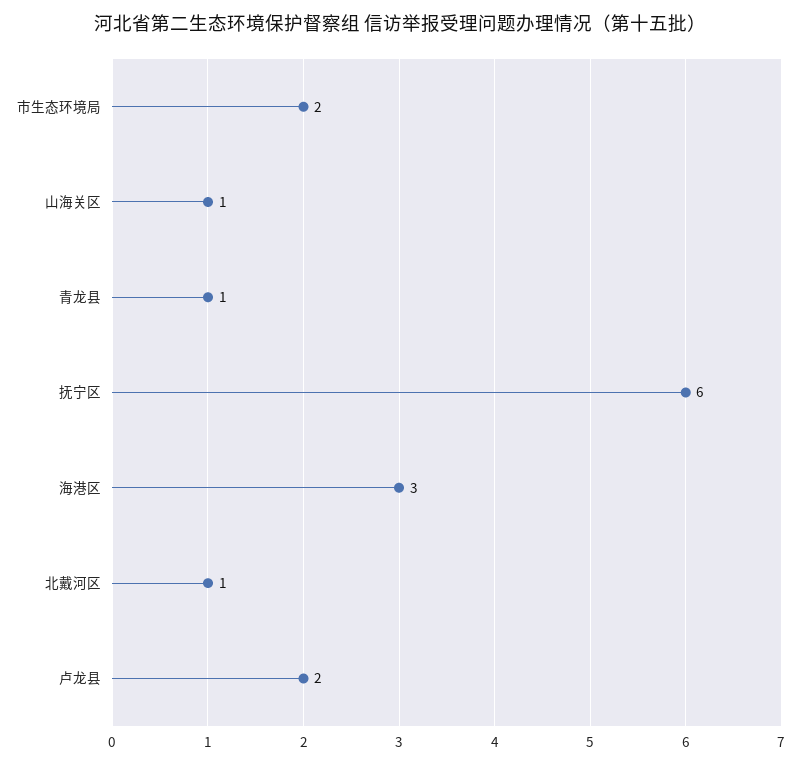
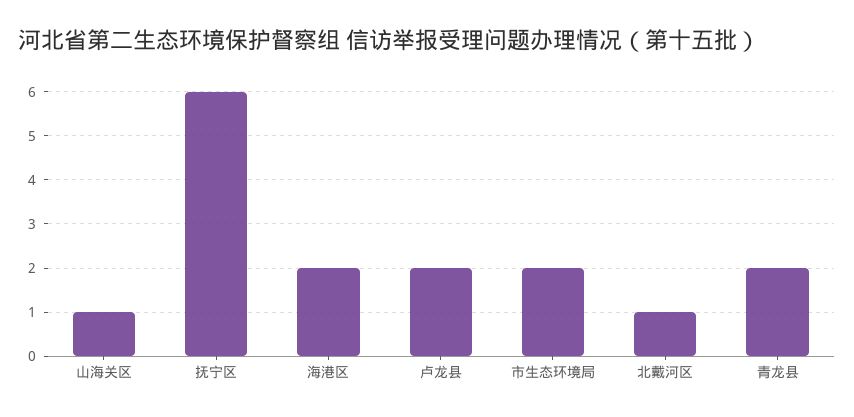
  {
    "市生态环境局": 2,
    "山海关区": 1,
-   "青龙县": 1,
+   "青龙县": 2,
    "抚宁区": 6,
-   "海港区": 3,
+   "海港区": 2,
    "北戴河区": 1,
    "卢龙县": 2
  }

